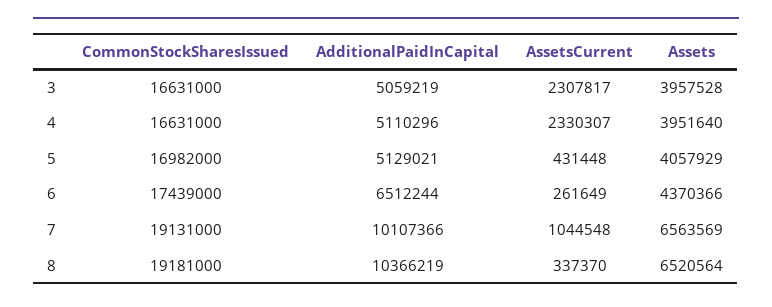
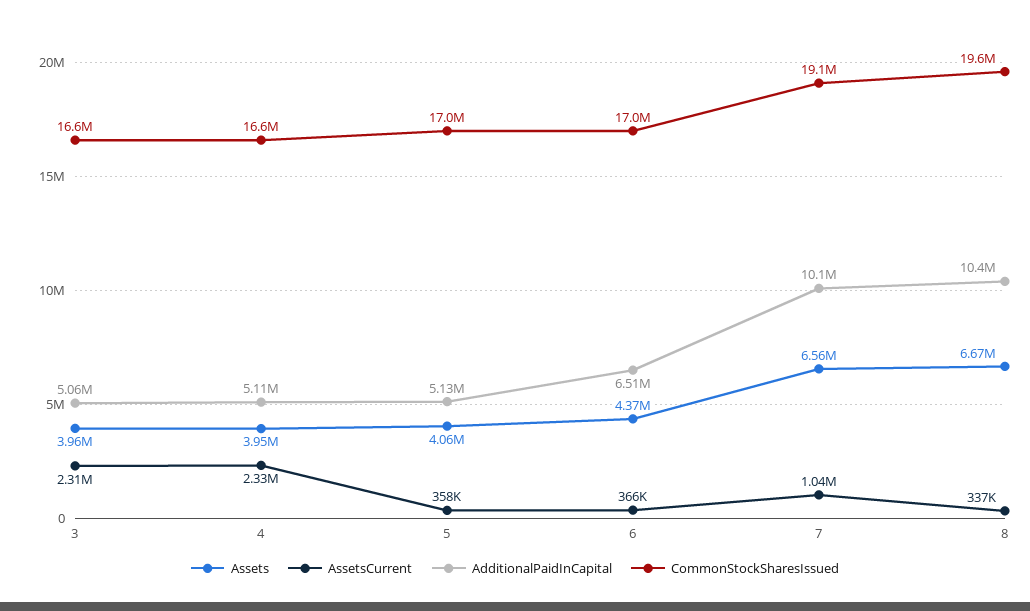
  {
    "CommonStockSharesIssued": {
      "3": 16631000,
      "4": 16631000,
      "5": 16982000,
-     "6": 17439000,
+     "6": 17000000,
      "7": 19131000,
-     "8": 19181000
+     "8": 19600000
    },
    "AdditionalPaidInCapital": {
      "3": 5059219,
      "4": 5110296,
      "5": 5129021,
      "6": 6512244,
      "7": 10107366,
      "8": 10366219
    },
    "AssetsCurrent": {
      "3": 2307817,
      "4": 2330307,
-     "5": 431448,
+     "5": 358000,
-     "6": 261649,
+     "6": 366000,
      "7": 1044548,
      "8": 337370
    },
    "Assets": {
      "3": 3957528,
      "4": 3951640,
      "5": 4057929,
      "6": 4370366,
      "7": 6563569,
-     "8": 6520564
+     "8": 6670000
    }
  }

